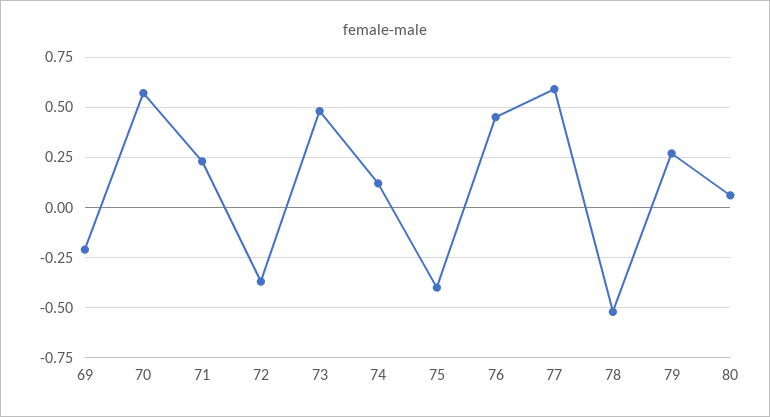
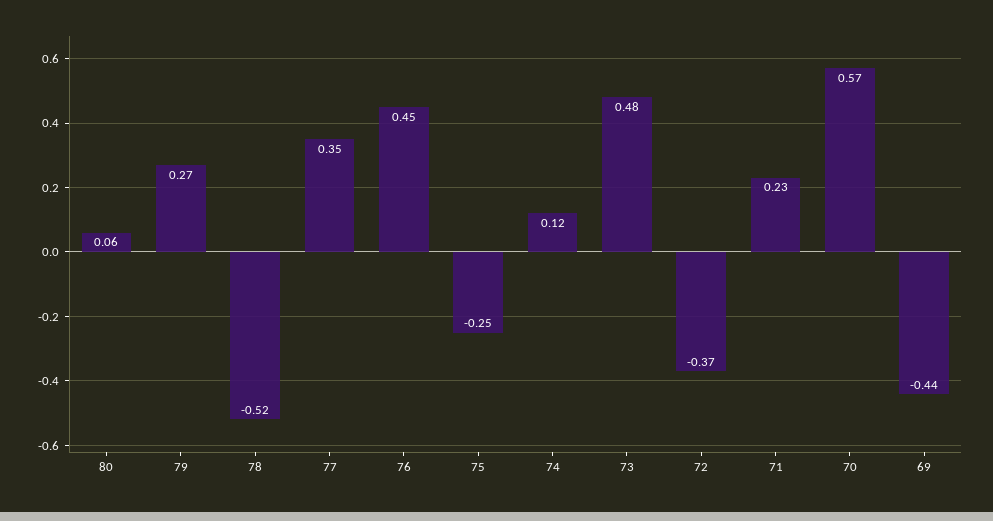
  {
-   "69": -0.2,
+   "69": -0.44,
    "70": 0.57,
    "71": 0.23,
    "72": -0.37,
    "73": 0.48,
    "74": 0.12,
-   "75": -0.4,
+   "75": -0.25,
    "76": 0.45,
-   "77": 0.6,
+   "77": 0.35,
    "78": -0.52,
    "79": 0.27,
    "80": 0.06
  }

